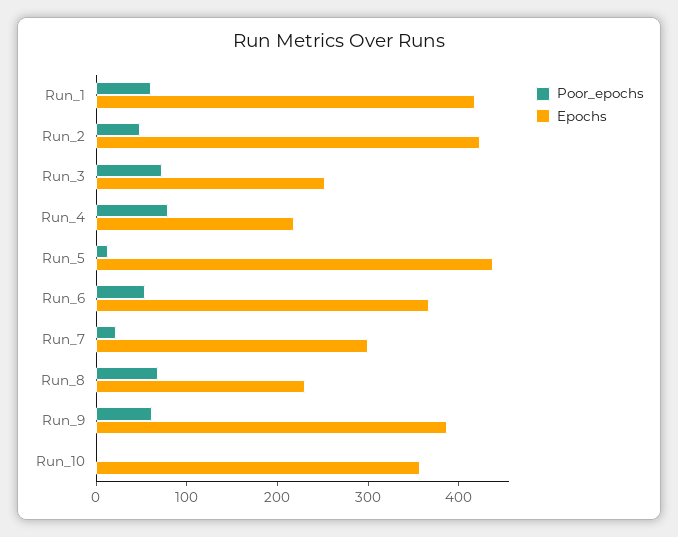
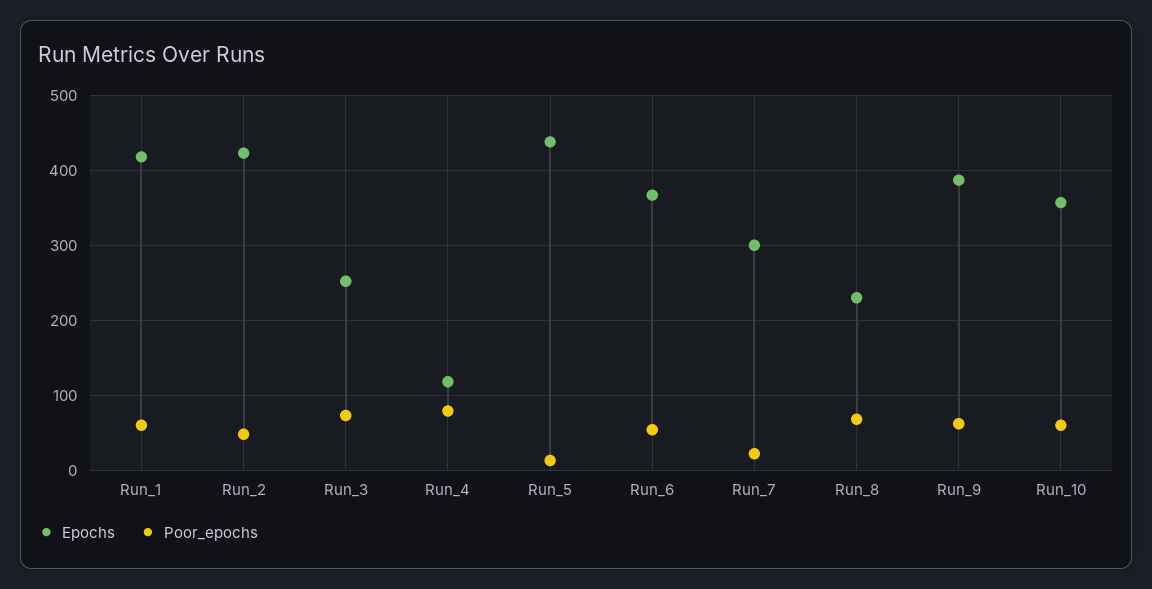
  {
    "Poor_epochs": {
      "Run_1": 60,
      "Run_2": 50,
      "Run_3": 70,
      "Run_4": 80,
      "Run_5": 10,
      "Run_6": 50,
      "Run_7": 20,
      "Run_8": 70,
      "Run_9": 60,
-     "Run_10": 0
+     "Run_10": 60
    },
    "Epochs": {
      "Run_1": 420,
      "Run_2": 420,
      "Run_3": 250,
-     "Run_4": 220,
+     "Run_4": 120,
      "Run_5": 440,
      "Run_6": 370,
      "Run_7": 300,
      "Run_8": 230,
      "Run_9": 390,
      "Run_10": 360
    }
  }

